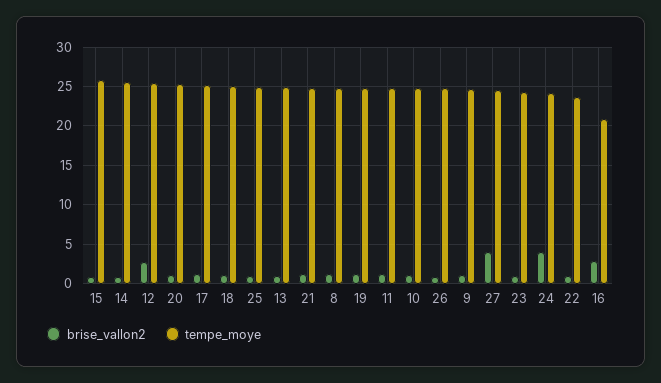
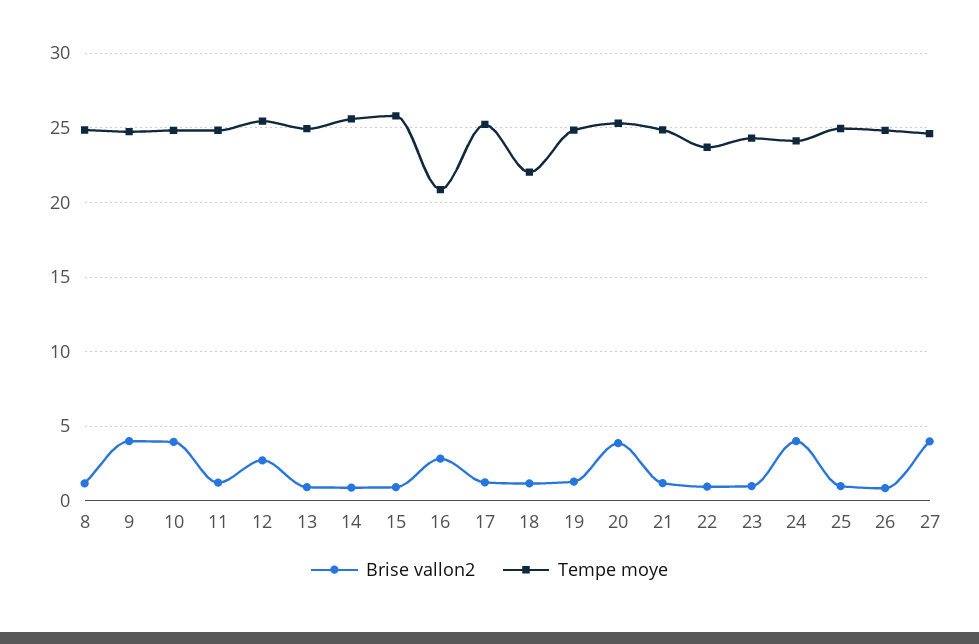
  {
    "brise_vallon2": {
      "15": 1,
      "14": 1,
      "12": 2.5,
-     "20": 1,
+     "20": 4,
      "17": 1,
      "18": 1,
      "25": 1,
      "13": 1,
      "21": 1,
      "8": 1,
      "19": 1.5,
      "11": 1,
-     "10": 1,
+     "10": 4,
      "26": 1,
-     "9": 1,
+     "9": 4,
      "27": 4,
      "23": 1,
      "24": 4,
      "22": 1,
      "16": 3
    },
    "tempe_moye": {
      "15": 26,
      "14": 25.5,
      "12": 25.5,
      "20": 25.5,
      "17": 25,
-     "18": 25,
+     "18": 22,
      "25": 25,
      "13": 25,
      "21": 25,
      "8": 25,
      "19": 25,
      "11": 25,
      "10": 25,
      "26": 25,
      "9": 25,
      "27": 24.5,
      "23": 24.5,
      "24": 24,
      "22": 23.5,
      "16": 21
    }
  }

